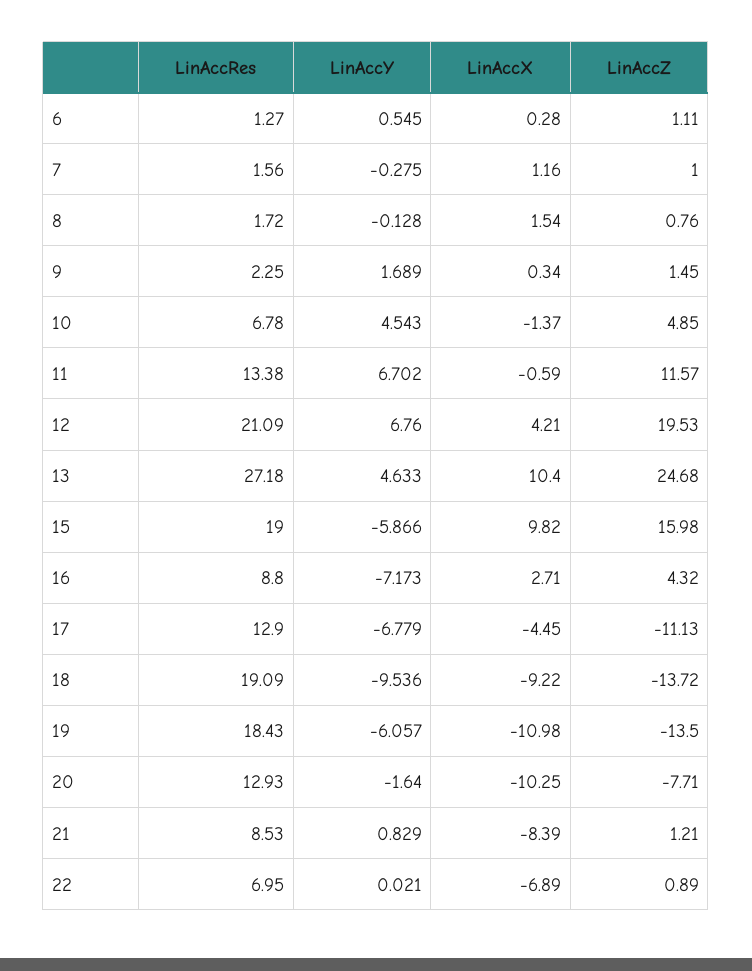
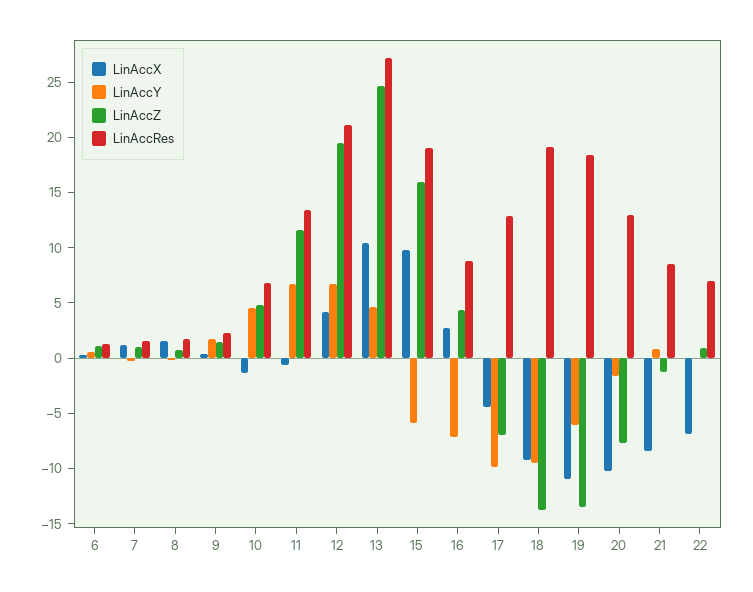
  {
    "LinAccRes": {
      "6": 1.27,
      "7": 1.56,
      "8": 1.72,
      "9": 2.25,
      "10": 6.78,
      "11": 13.38,
      "12": 21.09,
      "13": 27.18,
      "15": 19,
      "16": 8.8,
      "17": 12.9,
      "18": 19.09,
      "19": 18.43,
      "20": 12.93,
      "21": 8.53,
      "22": 6.95
    },
    "LinAccY": {
      "6": 0.545,
      "7": -0.275,
      "8": -0.128,
      "9": 1.689,
      "10": 4.543,
      "11": 6.702,
      "12": 6.76,
      "13": 4.633,
      "15": -5.866,
      "16": -7.173,
-     "17": -6.779,
+     "17": -10,
      "18": -9.536,
      "19": -6.057,
      "20": -1.64,
      "21": 0.829,
      "22": 0.021
    },
    "LinAccX": {
      "6": 0.28,
      "7": 1.16,
      "8": 1.54,
      "9": 0.34,
      "10": -1.37,
      "11": -0.59,
      "12": 4.21,
      "13": 10.4,
      "15": 9.82,
      "16": 2.71,
      "17": -4.45,
      "18": -9.22,
      "19": -10.98,
      "20": -10.25,
      "21": -8.39,
      "22": -6.89
    },
    "LinAccZ": {
      "6": 1.11,
      "7": 1,
      "8": 0.76,
      "9": 1.45,
      "10": 4.85,
      "11": 11.57,
      "12": 19.53,
      "13": 24.68,
      "15": 15.98,
      "16": 4.32,
-     "17": -11.13,
+     "17": -7,
      "18": -13.72,
      "19": -13.5,
      "20": -7.71,
-     "21": 1.21,
+     "21": -1,
      "22": 0.89
    }
  }

